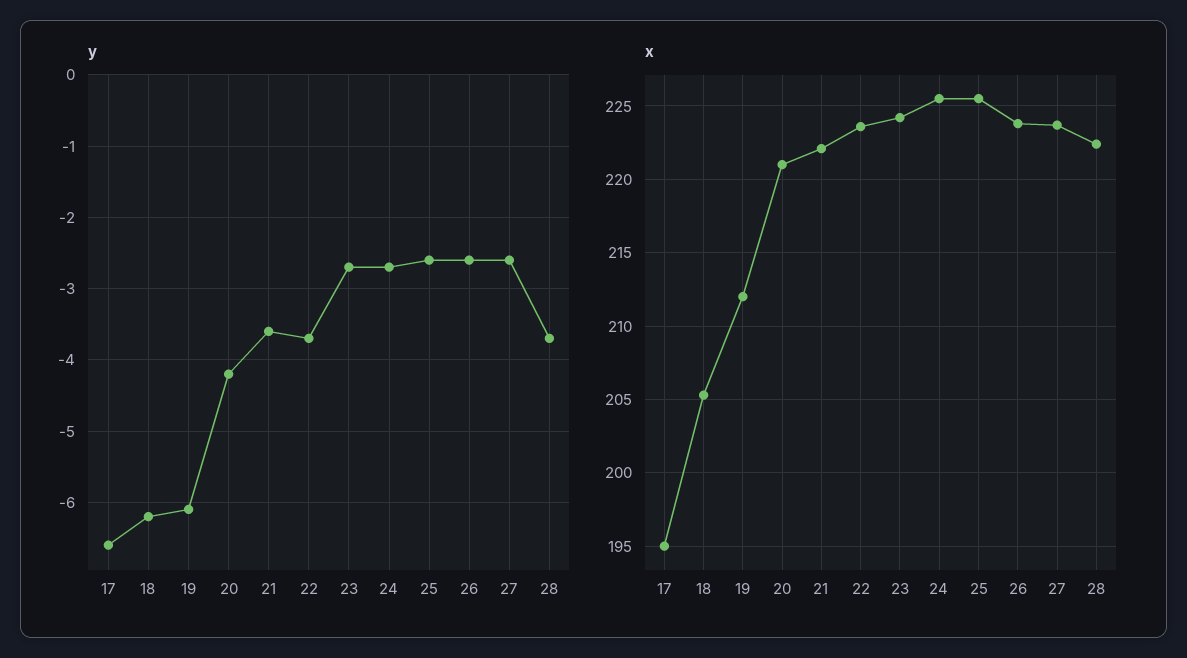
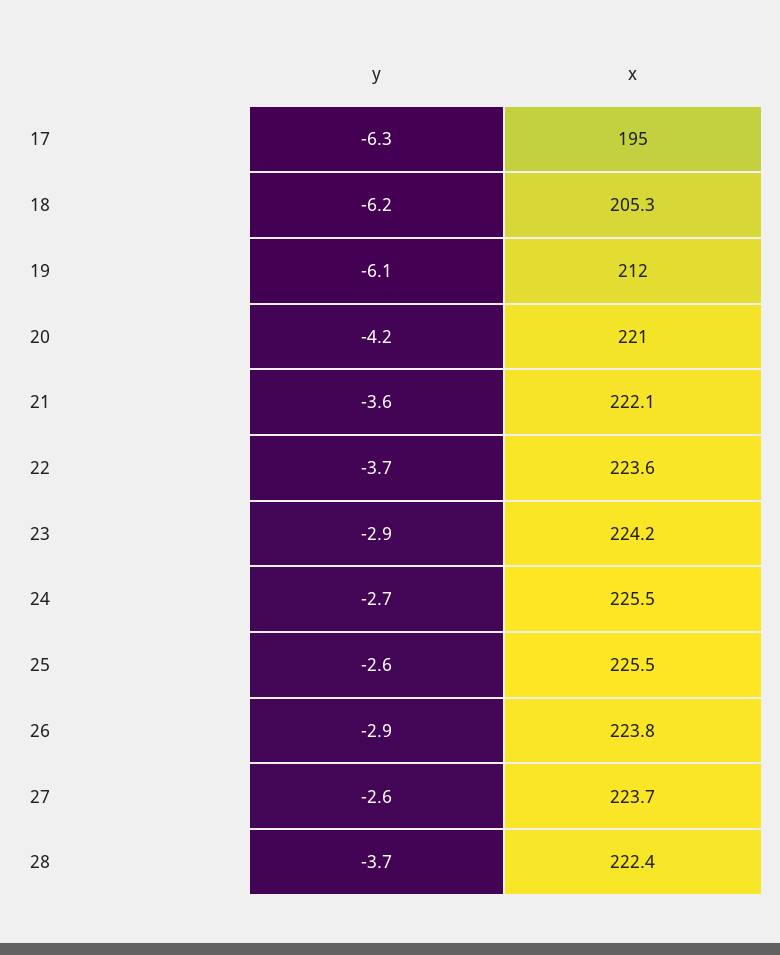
  {
    "y": {
-     "17": -6.6,
+     "17": -6.3,
      "18": -6.2,
      "19": -6.1,
      "20": -4.2,
      "21": -3.6,
      "22": -3.7,
-     "23": -2.7,
+     "23": -2.9,
      "24": -2.7,
      "25": -2.6,
-     "26": -2.6,
+     "26": -2.9,
      "27": -2.6,
      "28": -3.7
    },
    "x": {
      "17": 195,
      "18": 205.3,
      "19": 212,
      "20": 221,
      "21": 222.1,
      "22": 223.6,
      "23": 224.2,
      "24": 225.5,
      "25": 225.5,
      "26": 223.8,
      "27": 223.7,
      "28": 222.4
    }
  }

